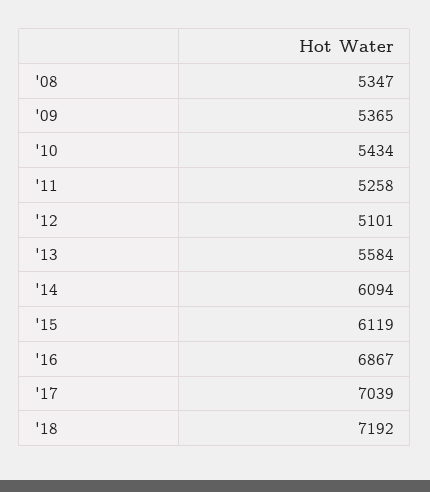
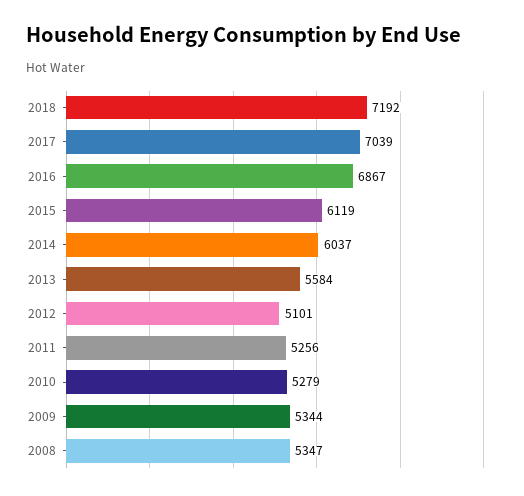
  {
    "'08": 5347,
-   "'09": 5365,
+   "'09": 5344,
-   "'10": 5434,
+   "'10": 5279,
-   "'11": 5258,
+   "'11": 5256,
    "'12": 5101,
    "'13": 5584,
-   "'14": 6094,
+   "'14": 6037,
    "'15": 6119,
    "'16": 6867,
    "'17": 7039,
    "'18": 7192
  }

